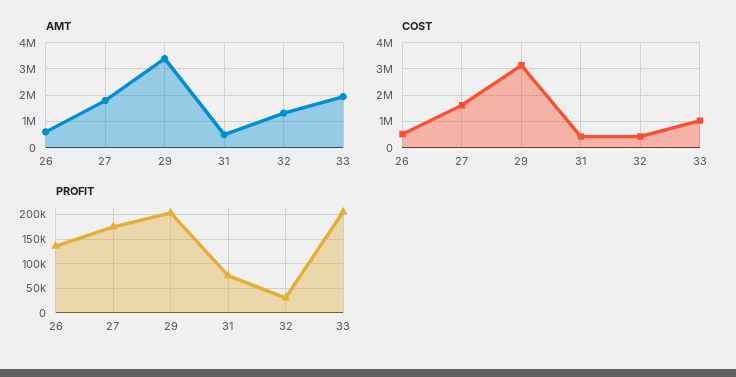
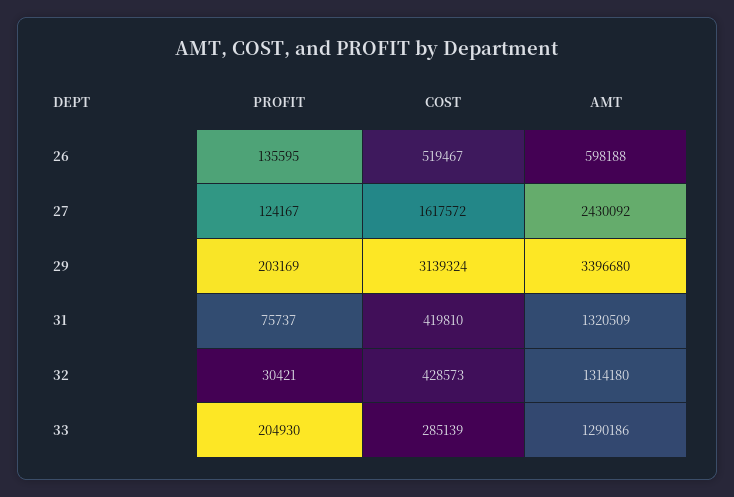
  {
    "AMT": {
      "26": 598188,
-     "27": 1750000,
+     "27": 2430092,
      "29": 3396680,
-     "31": 500000,
+     "31": 1320509,
      "32": 1314180,
-     "33": 2000000
+     "33": 1290186
    },
    "COST": {
      "26": 519467,
      "27": 1617572,
      "29": 3139324,
      "31": 419810,
      "32": 428573,
-     "33": 1000000
+     "33": 285139
    },
    "PROFIT": {
      "26": 135595,
-     "27": 175000,
+     "27": 124167,
      "29": 203169,
      "31": 75737,
      "32": 30421,
      "33": 204930
    }
  }

